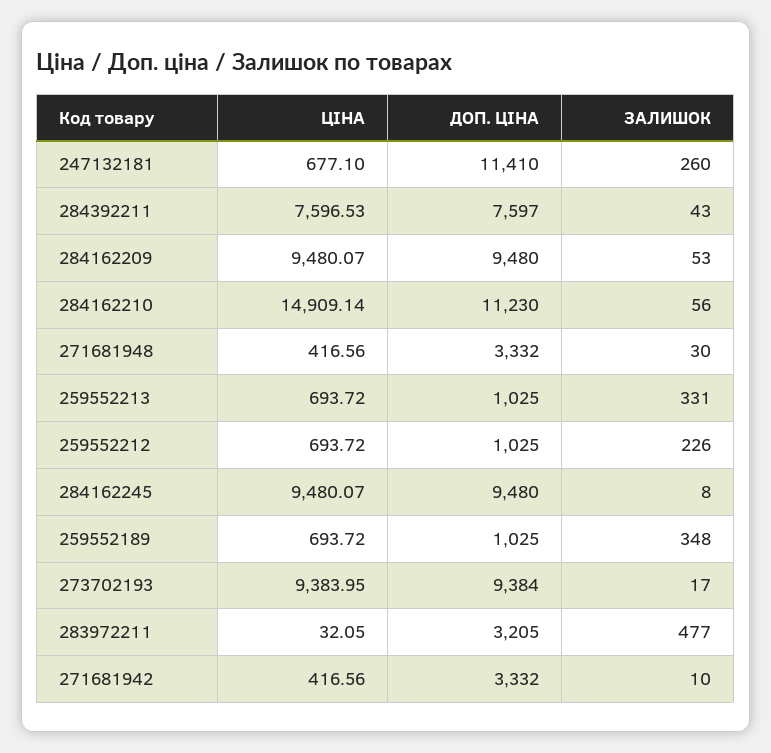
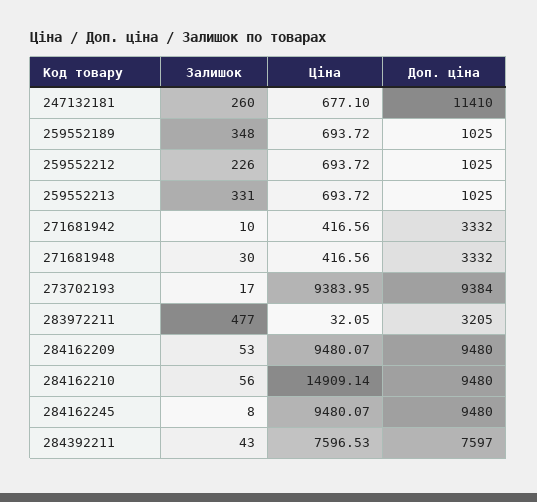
  {
    "ЦІНА": {
      "247132181": 677.1,
      "284392211": 7596.53,
      "284162209": 9480.07,
      "284162210": 14909.14,
      "271681948": 416.56,
      "259552213": 693.72,
      "259552212": 693.72,
      "284162245": 9480.07,
      "259552189": 693.72,
      "273702193": 9383.95,
      "283972211": 32.05,
      "271681942": 416.56
    },
    "ДОП. ЦІНА": {
      "247132181": 11410,
      "284392211": 7597,
      "284162209": 9480,
-     "284162210": 11230,
+     "284162210": 9480,
      "271681948": 3332,
      "259552213": 1025,
      "259552212": 1025,
      "284162245": 9480,
      "259552189": 1025,
      "273702193": 9384,
      "283972211": 3205,
      "271681942": 3332
    },
    "ЗАЛИШОК": {
      "247132181": 260,
      "284392211": 43,
      "284162209": 53,
      "284162210": 56,
      "271681948": 30,
      "259552213": 331,
      "259552212": 226,
      "284162245": 8,
      "259552189": 348,
      "273702193": 17,
      "283972211": 477,
      "271681942": 10
    }
  }

